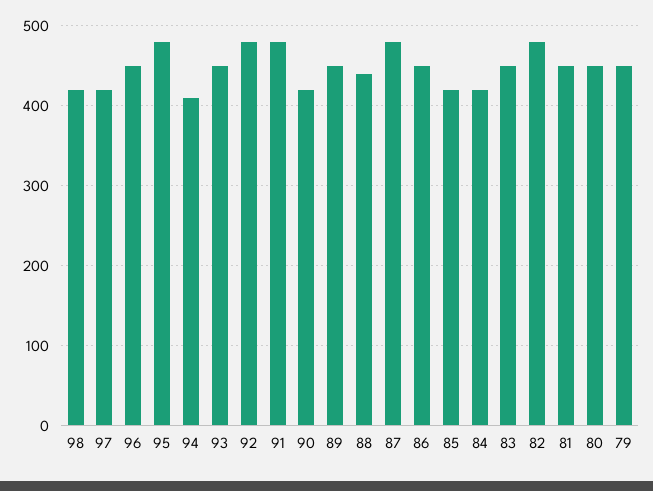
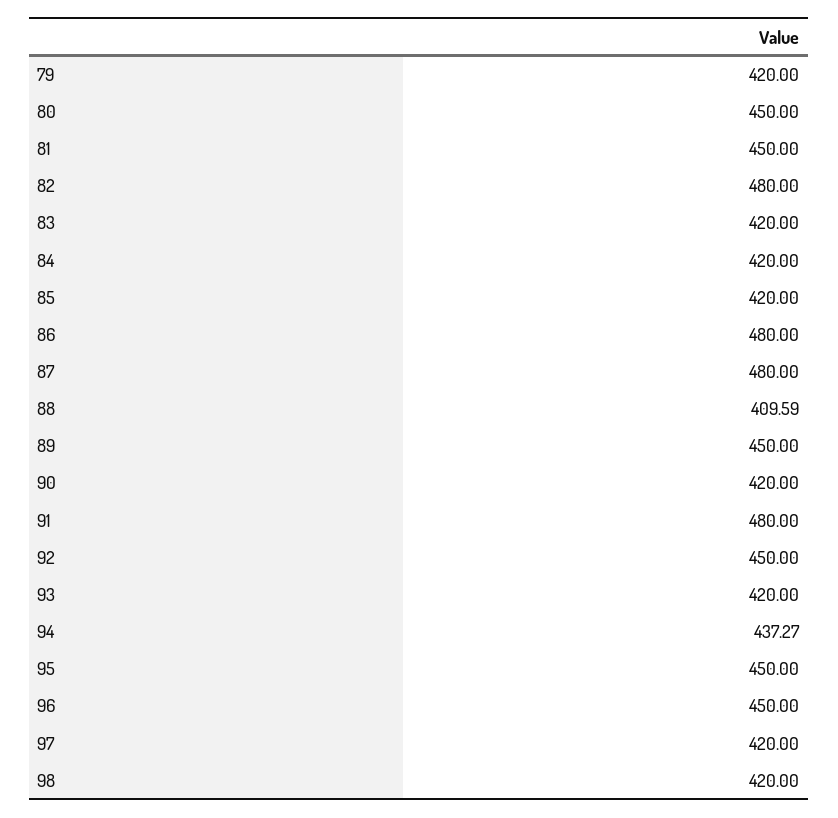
  {
    "98": 420,
    "97": 420,
    "96": 450,
-   "95": 480,
+   "95": 450,
-   "94": 410,
+   "94": 437.27,
-   "93": 450,
+   "93": 420,
-   "92": 480,
+   "92": 450,
    "91": 480,
    "90": 420,
    "89": 450,
-   "88": 440,
+   "88": 409.59,
    "87": 480,
-   "86": 450,
+   "86": 480,
    "85": 420,
    "84": 420,
-   "83": 450,
+   "83": 420,
    "82": 480,
    "81": 450,
    "80": 450,
-   "79": 450
+   "79": 420
  }

